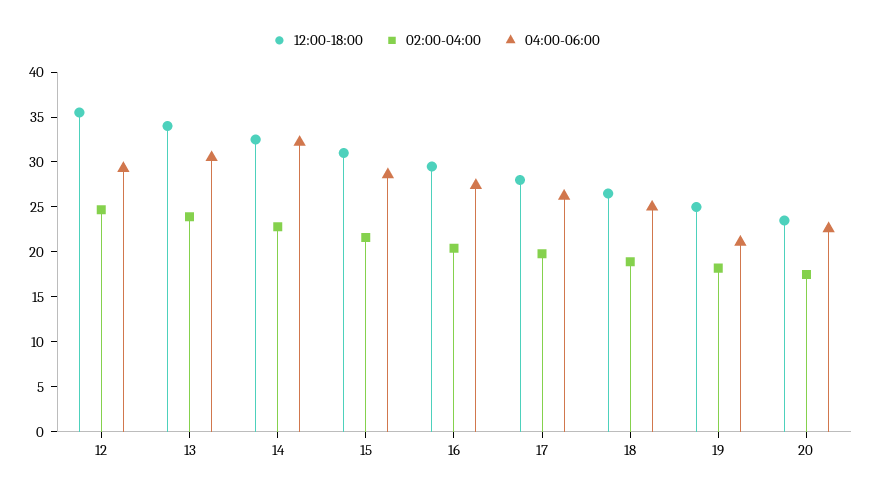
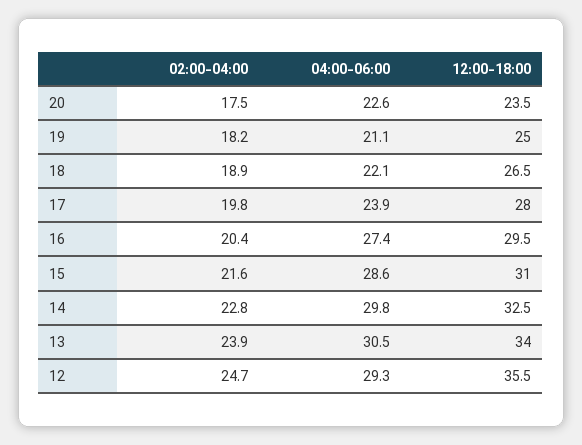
  {
    "12:00-18:00": {
      "12": 35.5,
      "13": 34,
      "14": 32.5,
      "15": 31,
      "16": 29.5,
      "17": 28,
      "18": 26.5,
      "19": 25,
      "20": 23.5
    },
    "02:00-04:00": {
      "12": 24.7,
      "13": 23.9,
      "14": 22.8,
      "15": 21.6,
      "16": 20.4,
      "17": 19.8,
      "18": 18.9,
      "19": 18.2,
      "20": 17.5
    },
    "04:00-06:00": {
      "12": 29.3,
      "13": 30.5,
-     "14": 32,
+     "14": 29.8,
      "15": 28.6,
      "16": 27.4,
-     "17": 26,
+     "17": 23.9,
-     "18": 25,
+     "18": 22.1,
      "19": 21.1,
      "20": 22.6
    }
  }

